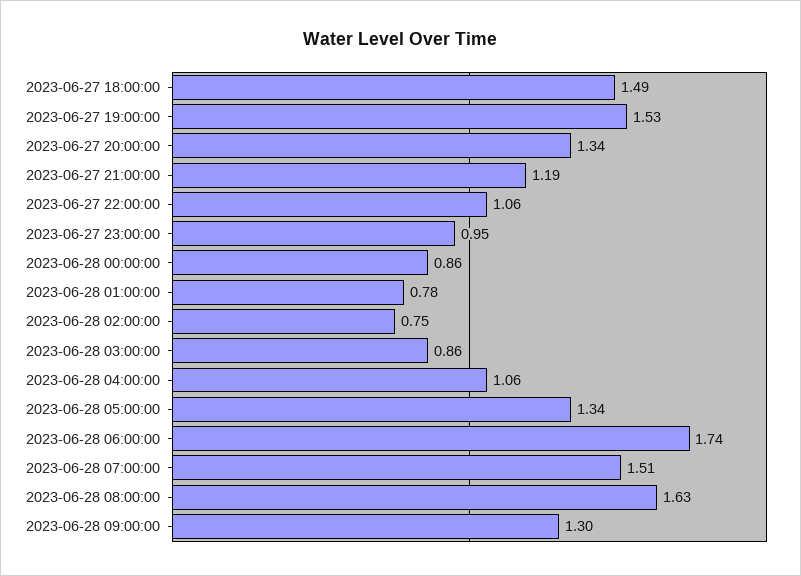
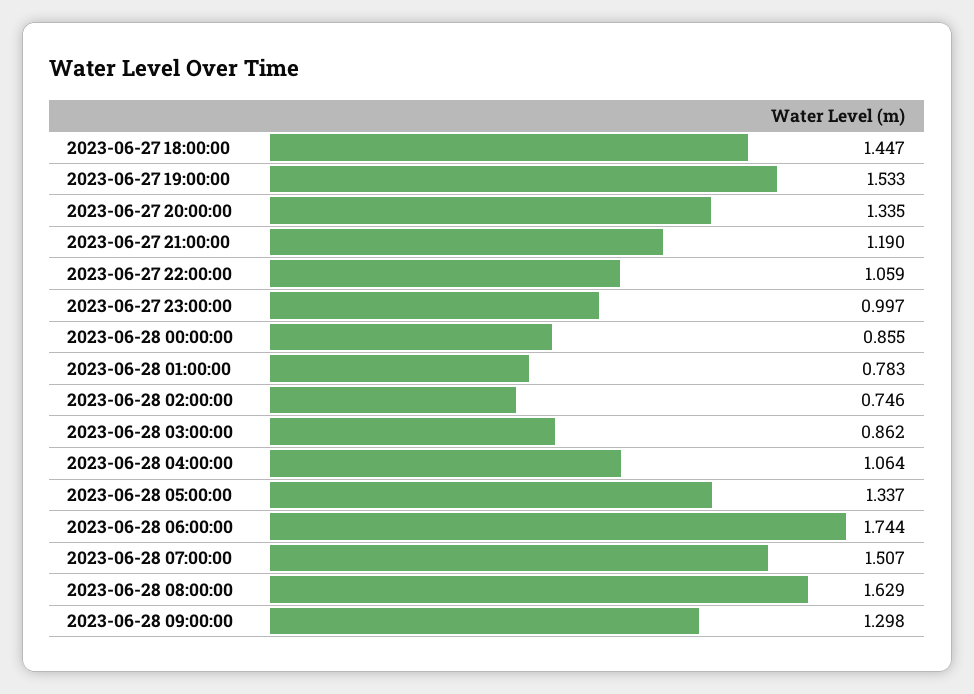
  {
-   "2023-06-27 18:00:00": 1.49,
+   "2023-06-27 18:00:00": 1.447,
    "2023-06-27 19:00:00": 1.533,
    "2023-06-27 20:00:00": 1.335,
    "2023-06-27 21:00:00": 1.19,
    "2023-06-27 22:00:00": 1.059,
-   "2023-06-27 23:00:00": 0.95,
+   "2023-06-27 23:00:00": 0.997,
    "2023-06-28 00:00:00": 0.855,
    "2023-06-28 01:00:00": 0.783,
    "2023-06-28 02:00:00": 0.746,
    "2023-06-28 03:00:00": 0.862,
    "2023-06-28 04:00:00": 1.064,
    "2023-06-28 05:00:00": 1.337,
    "2023-06-28 06:00:00": 1.744,
    "2023-06-28 07:00:00": 1.507,
    "2023-06-28 08:00:00": 1.629,
    "2023-06-28 09:00:00": 1.298
  }

